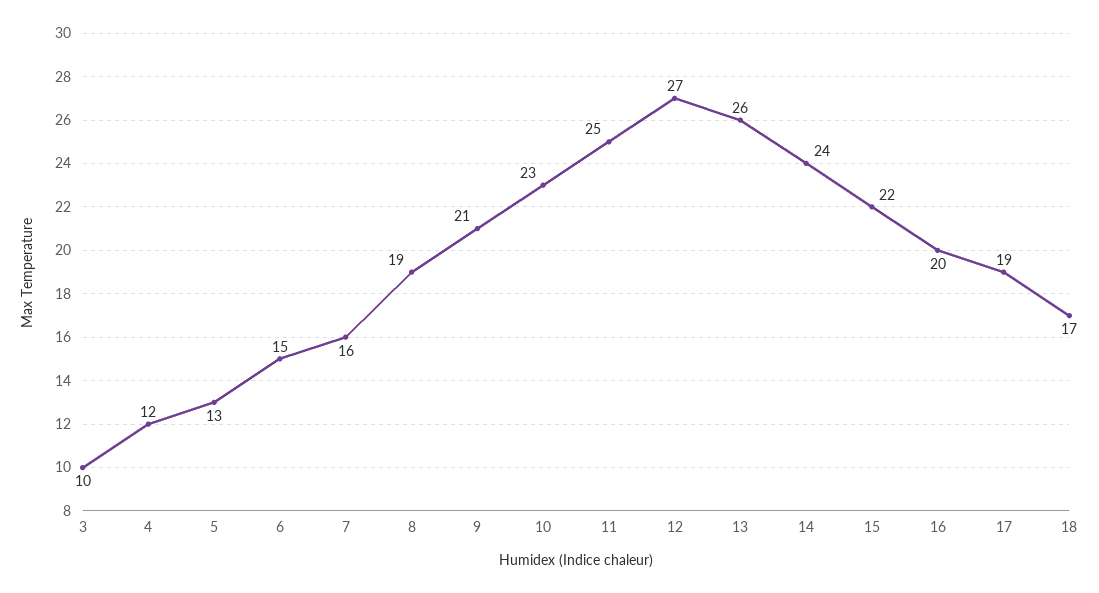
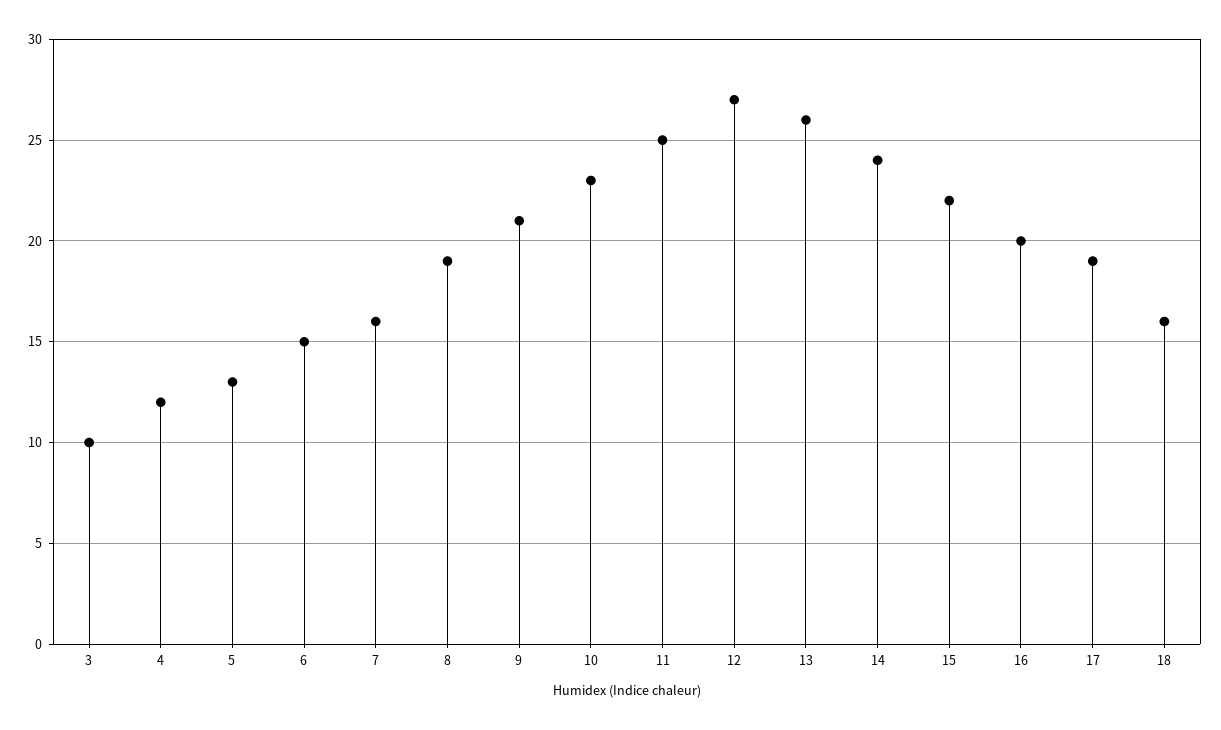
  {
    "3": 10,
    "4": 12,
    "5": 13,
    "6": 15,
    "7": 16,
    "8": 19,
    "9": 21,
    "10": 23,
    "11": 25,
    "12": 27,
    "13": 26,
    "14": 24,
    "15": 22,
    "16": 20,
    "17": 19,
-   "18": 17
+   "18": 16
  }

